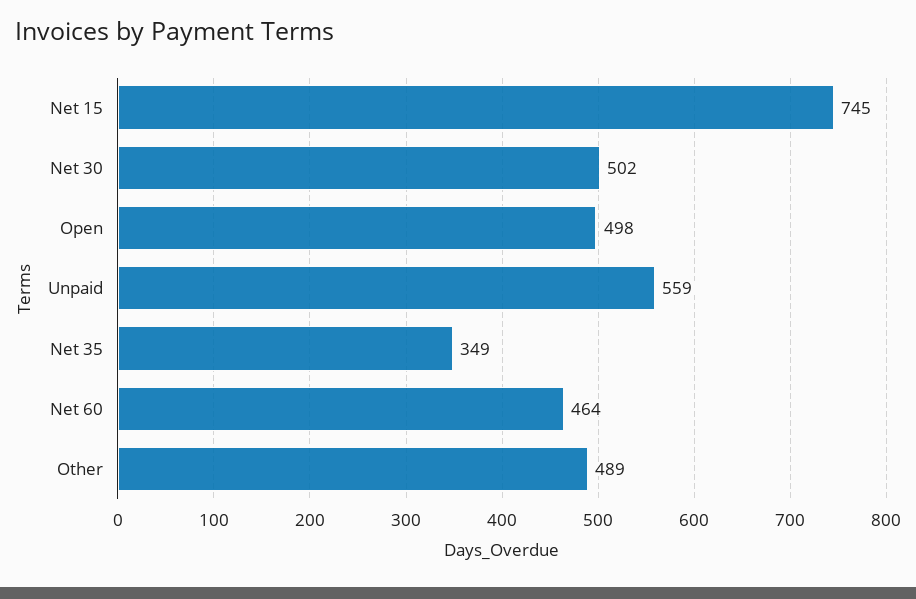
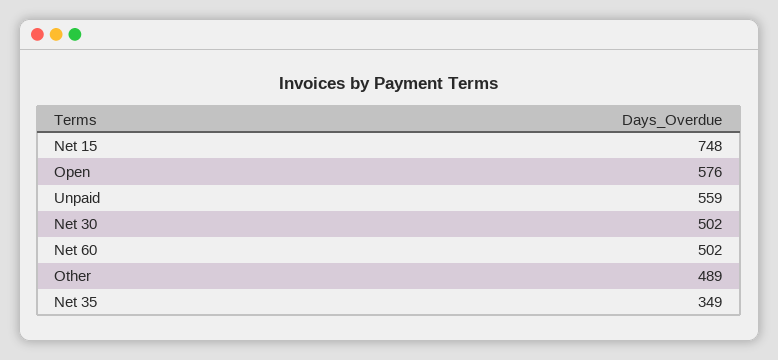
  {
-   "Net 15": 745,
+   "Net 15": 748,
    "Net 30": 502,
-   "Open": 498,
+   "Open": 576,
    "Unpaid": 559,
    "Net 35": 349,
-   "Net 60": 464,
+   "Net 60": 502,
    "Other": 489
  }

